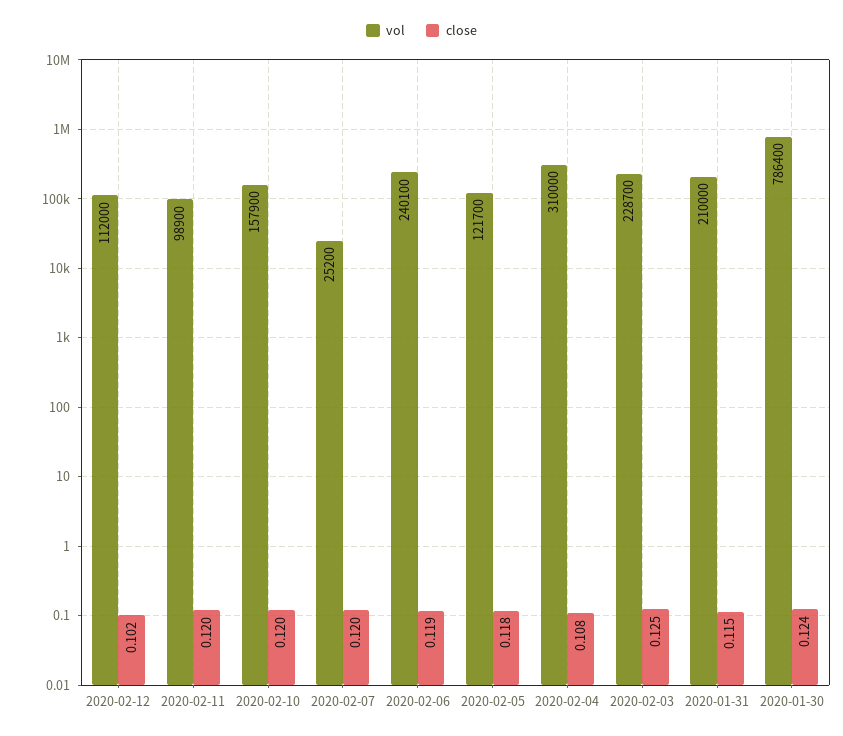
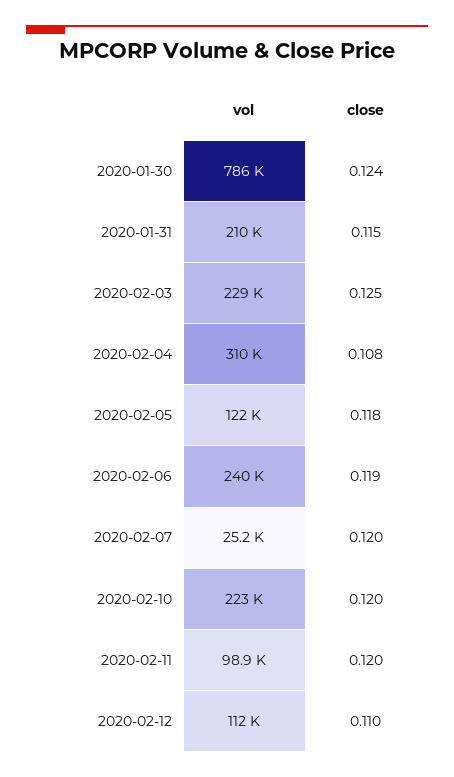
  {
    "vol": {
      "2020-02-12": 112000,
      "2020-02-11": 98900,
-     "2020-02-10": 157900,
+     "2020-02-10": 223000,
      "2020-02-07": 25200,
      "2020-02-06": 240100,
      "2020-02-05": 121700,
      "2020-02-04": 310000,
      "2020-02-03": 228700,
      "2020-01-31": 210000,
      "2020-01-30": 786400
    },
    "close": {
-     "2020-02-12": 0.102,
+     "2020-02-12": 0.11,
      "2020-02-11": 0.12,
      "2020-02-10": 0.12,
      "2020-02-07": 0.12,
      "2020-02-06": 0.119,
      "2020-02-05": 0.118,
      "2020-02-04": 0.108,
      "2020-02-03": 0.125,
      "2020-01-31": 0.115,
      "2020-01-30": 0.124
    }
  }

